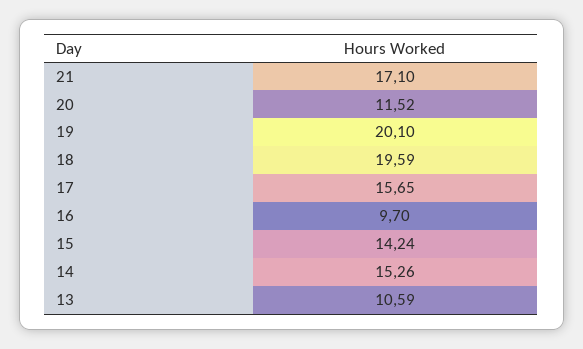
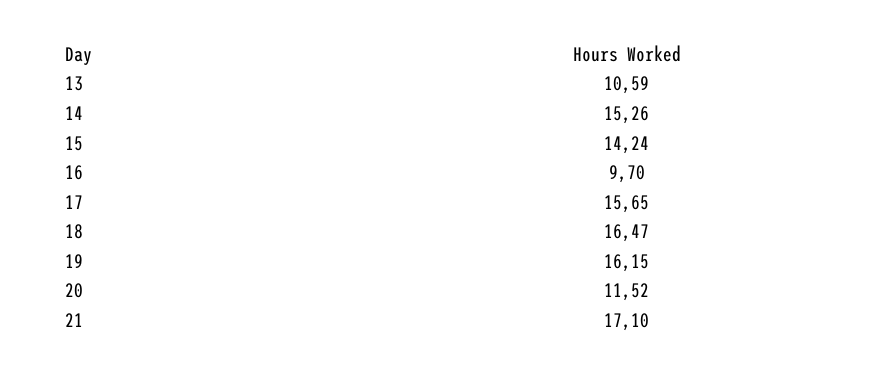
  {
    "21": 17.1,
    "20": 11.52,
-   "19": 20.1,
+   "19": 16.15,
-   "18": 19.59,
+   "18": 16.47,
    "17": 15.65,
    "16": 9.7,
    "15": 14.24,
    "14": 15.26,
    "13": 10.59
  }

